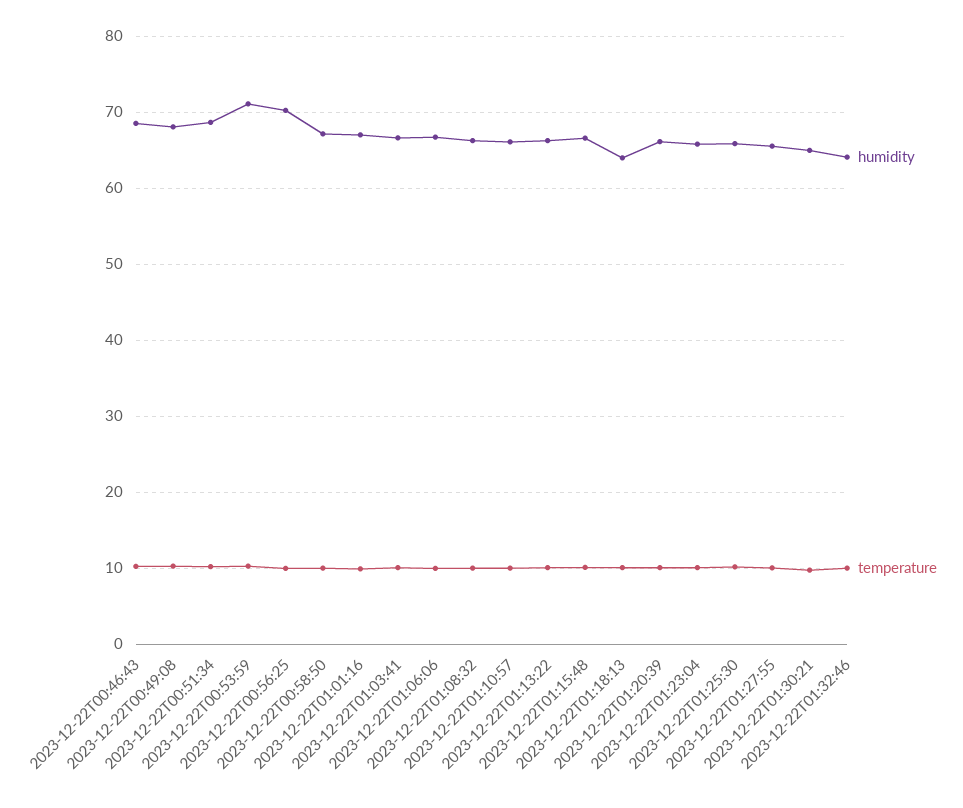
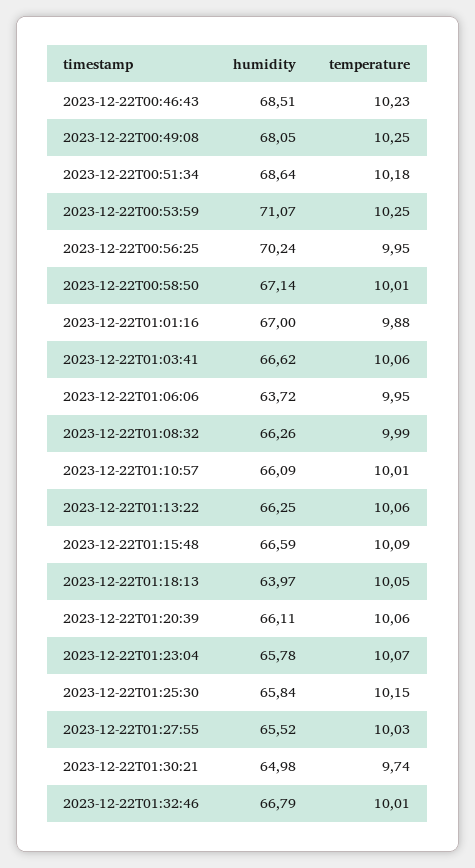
  {
    "humidity": {
      "2023-12-22T00:46:43": 68.51,
      "2023-12-22T00:49:08": 68.05,
      "2023-12-22T00:51:34": 68.64,
      "2023-12-22T00:53:59": 71.07,
      "2023-12-22T00:56:25": 70.24,
      "2023-12-22T00:58:50": 67.14,
      "2023-12-22T01:01:16": 67,
      "2023-12-22T01:03:41": 66.62,
-     "2023-12-22T01:06:06": 67,
+     "2023-12-22T01:06:06": 63.72,
      "2023-12-22T01:08:32": 66.26,
      "2023-12-22T01:10:57": 66.09,
      "2023-12-22T01:13:22": 66.25,
      "2023-12-22T01:15:48": 66.59,
      "2023-12-22T01:18:13": 63.97,
      "2023-12-22T01:20:39": 66.11,
      "2023-12-22T01:23:04": 65.78,
      "2023-12-22T01:25:30": 65.84,
      "2023-12-22T01:27:55": 65.52,
      "2023-12-22T01:30:21": 64.98,
-     "2023-12-22T01:32:46": 64
+     "2023-12-22T01:32:46": 66.79
    },
    "temperature": {
      "2023-12-22T00:46:43": 10.23,
      "2023-12-22T00:49:08": 10.25,
      "2023-12-22T00:51:34": 10.18,
      "2023-12-22T00:53:59": 10.25,
      "2023-12-22T00:56:25": 9.95,
      "2023-12-22T00:58:50": 10.01,
      "2023-12-22T01:01:16": 9.88,
      "2023-12-22T01:03:41": 10.06,
      "2023-12-22T01:06:06": 9.95,
      "2023-12-22T01:08:32": 9.99,
      "2023-12-22T01:10:57": 10.01,
      "2023-12-22T01:13:22": 10.06,
      "2023-12-22T01:15:48": 10.09,
      "2023-12-22T01:18:13": 10.05,
      "2023-12-22T01:20:39": 10.06,
      "2023-12-22T01:23:04": 10.07,
      "2023-12-22T01:25:30": 10.15,
      "2023-12-22T01:27:55": 10.03,
      "2023-12-22T01:30:21": 9.74,
      "2023-12-22T01:32:46": 10.01
    }
  }

